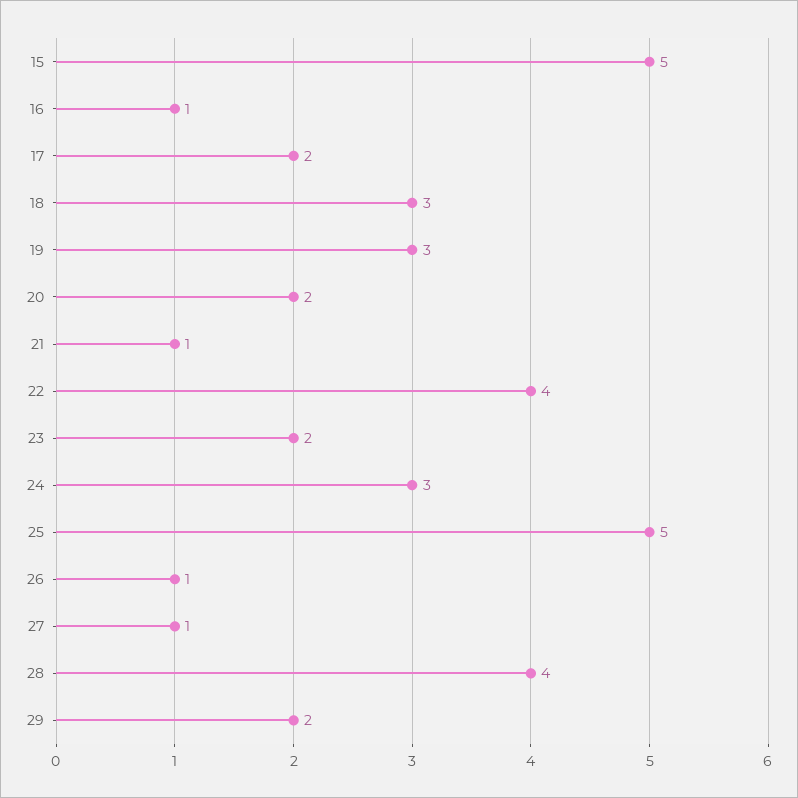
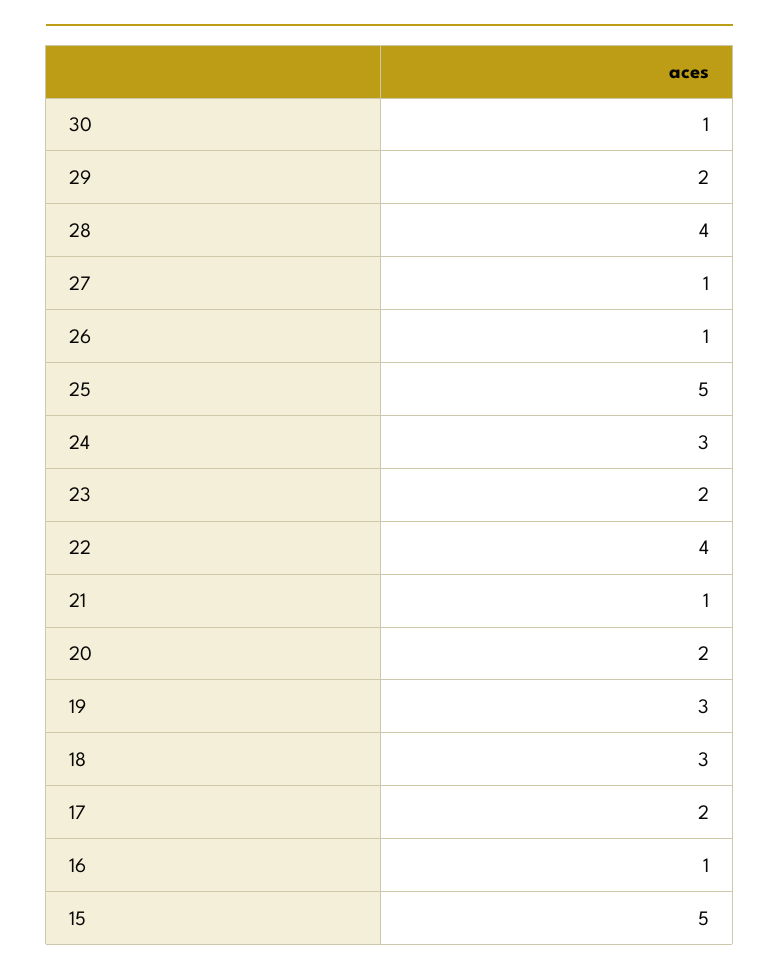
  {
    "15": 5,
    "16": 1,
    "17": 2,
    "18": 3,
    "19": 3,
    "20": 2,
    "21": 1,
    "22": 4,
    "23": 2,
    "24": 3,
    "25": 5,
    "26": 1,
    "27": 1,
    "28": 4,
-   "29": 2
+   "29": 2,
+   "30": 1
  }

